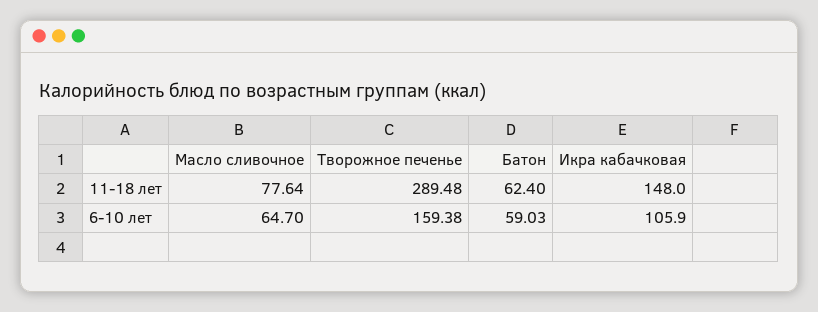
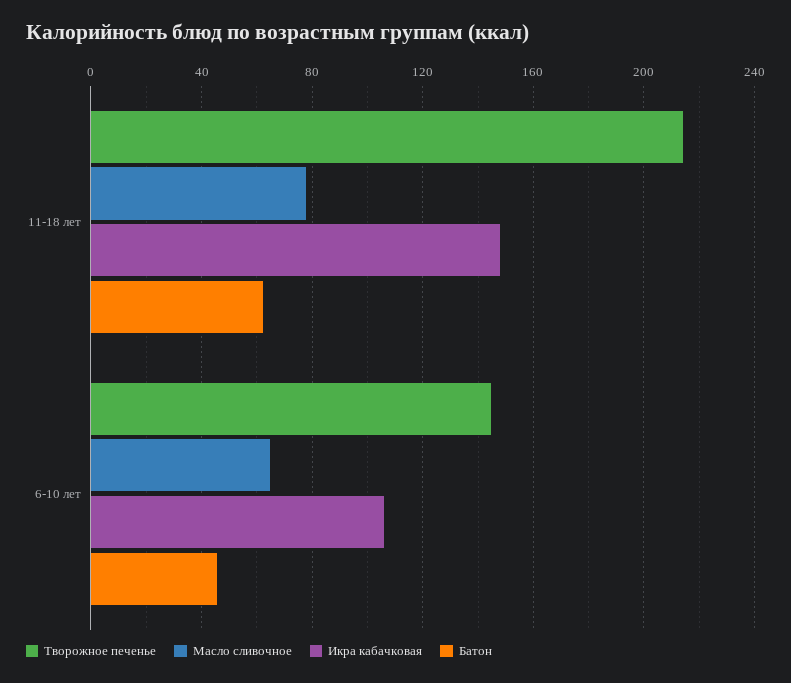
  {
    "Масло сливочное": {
      "11-18 лет": 77.64,
      "6-10 лет": 64.7
    },
    "Творожное печенье": {
-     "11-18 лет": 289.48,
+     "11-18 лет": 215,
-     "6-10 лет": 159.38
+     "6-10 лет": 145
    },
    "Батон": {
      "11-18 лет": 62.4,
-     "6-10 лет": 59.03
+     "6-10 лет": 45
    },
    "Икра кабачковая": {
      "11-18 лет": 148,
      "6-10 лет": 105.9
    }
  }

